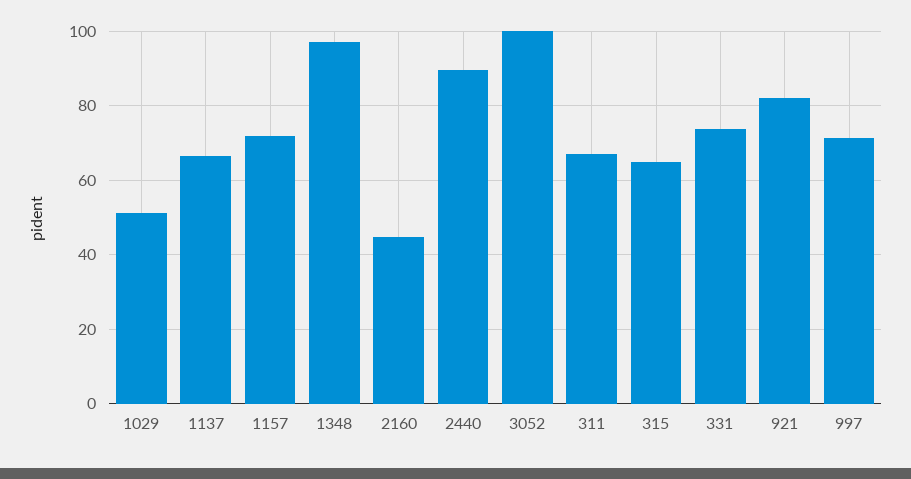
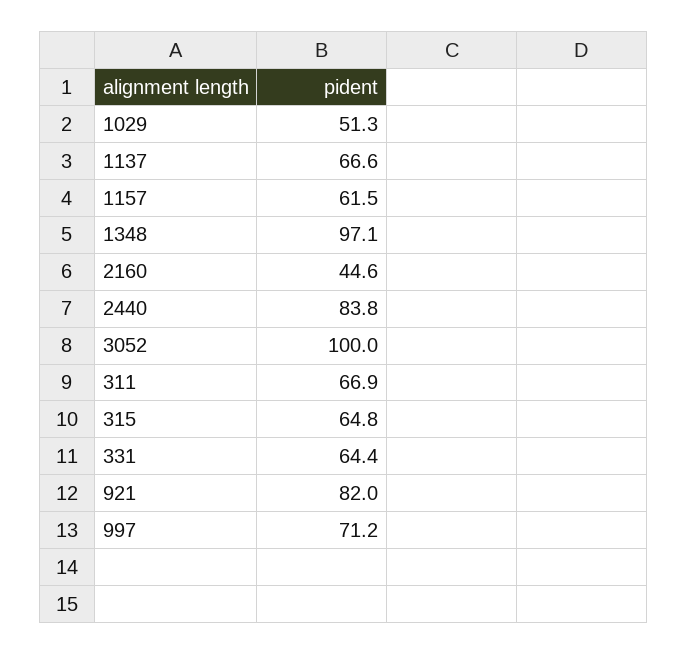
  {
    "1029": 51.3,
    "1137": 66.6,
-   "1157": 72,
+   "1157": 61.5,
    "1348": 97.1,
    "2160": 44.6,
-   "2440": 90,
+   "2440": 83.8,
    "3052": 100,
    "311": 66.9,
    "315": 64.8,
-   "331": 74,
+   "331": 64.4,
    "921": 82,
    "997": 71.2
  }

